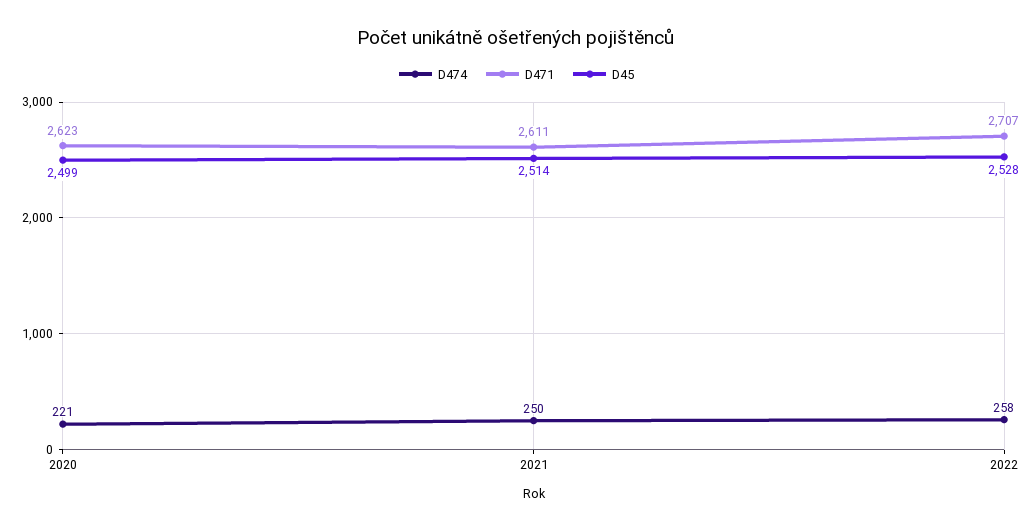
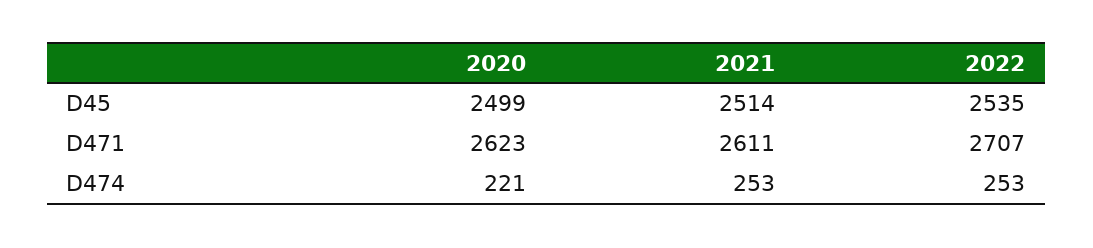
  {
    "D474": {
      "2020": 221,
-     "2021": 250,
+     "2021": 253,
-     "2022": 258
+     "2022": 253
    },
    "D471": {
      "2020": 2623,
      "2021": 2611,
      "2022": 2707
    },
    "D45": {
      "2020": 2499,
      "2021": 2514,
-     "2022": 2528
+     "2022": 2535
    }
  }

